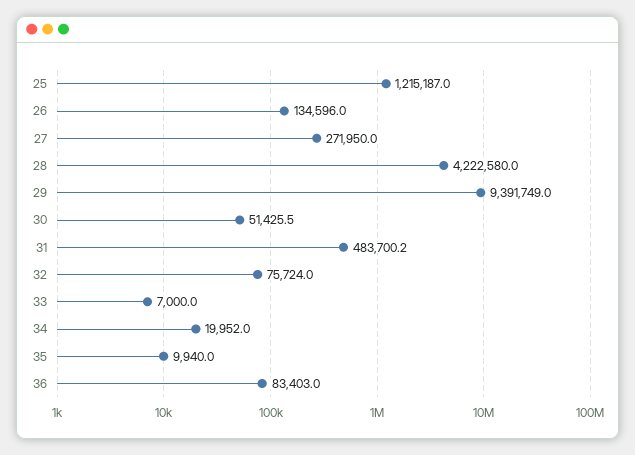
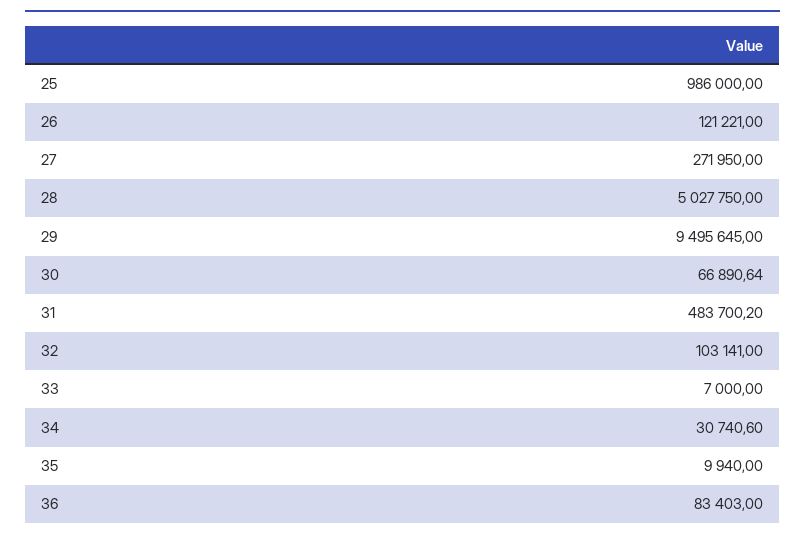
  {
-   "25": 1215187,
+   "25": 986000,
-   "26": 134596,
+   "26": 121221,
    "27": 271950,
-   "28": 4222580,
+   "28": 5027750,
-   "29": 9391749,
+   "29": 9495645,
-   "30": 51425.5,
+   "30": 66890.64,
    "31": 483700.2,
-   "32": 75724,
+   "32": 103141,
    "33": 7000,
-   "34": 19952,
+   "34": 30740.6,
    "35": 9940,
    "36": 83403
  }

